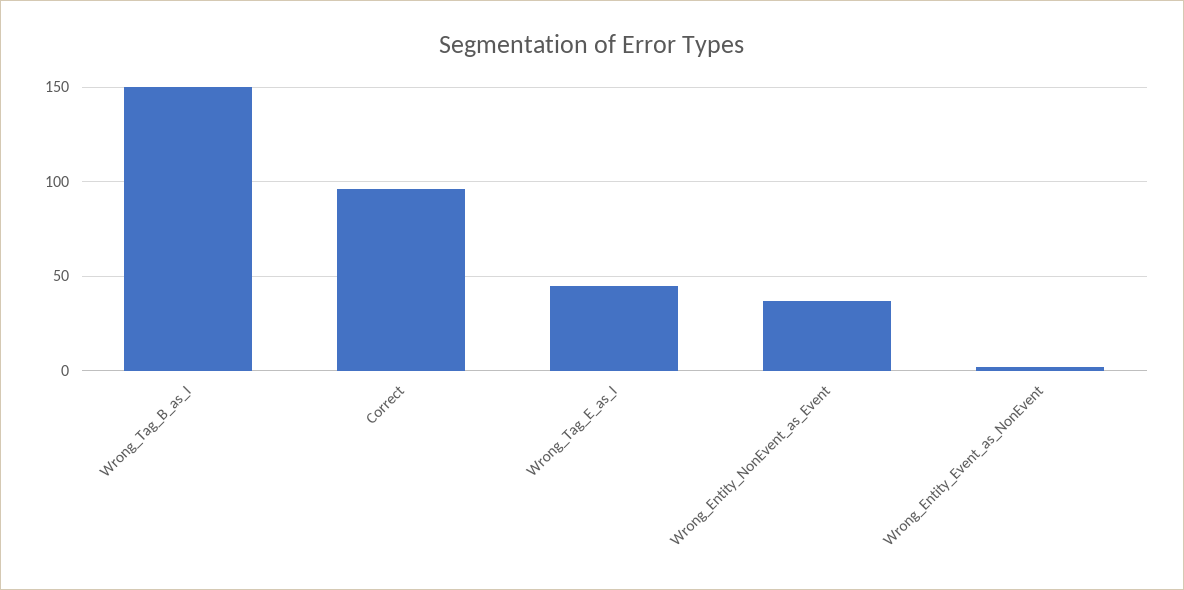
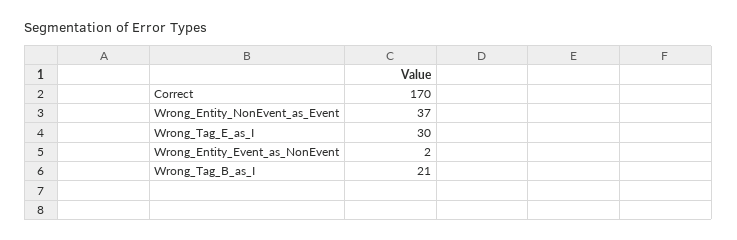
  {
-   "Wrong_Tag_B_as_I": 150,
+   "Wrong_Tag_B_as_I": 21,
-   "Correct": 95,
+   "Correct": 170,
-   "Wrong_Tag_E_as_I": 45,
+   "Wrong_Tag_E_as_I": 30,
    "Wrong_Entity_NonEvent_as_Event": 37,
    "Wrong_Entity_Event_as_NonEvent": 2
  }

